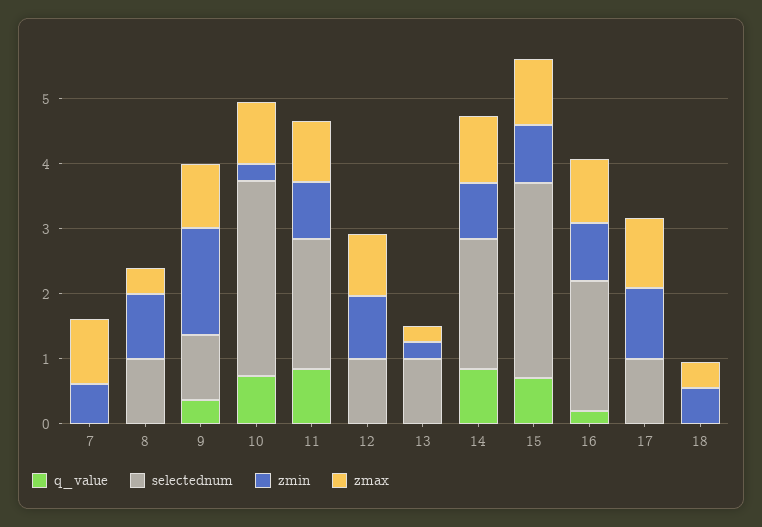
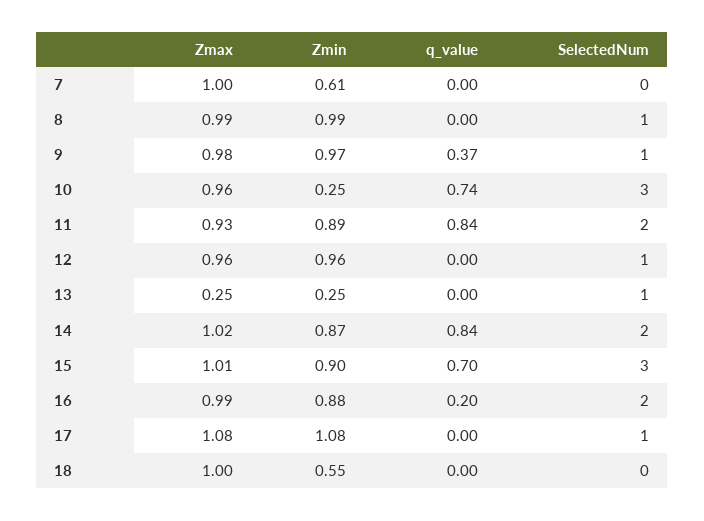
  {
    "q_value": {
      "7": 0,
      "8": 0,
      "9": 0.37,
      "10": 0.74,
      "11": 0.84,
      "12": 0,
      "13": 0,
      "14": 0.84,
      "15": 0.7,
      "16": 0.2,
      "17": 0,
      "18": 0
    },
    "selectednum": {
      "7": 0,
      "8": 1,
      "9": 1,
      "10": 3,
      "11": 2,
      "12": 1,
      "13": 1,
      "14": 2,
      "15": 3,
      "16": 2,
      "17": 1,
      "18": 0
    },
    "zmin": {
      "7": 0.61,
      "8": 0.99,
-     "9": 1.6,
+     "9": 0.97,
      "10": 0.25,
      "11": 0.89,
      "12": 0.96,
      "13": 0.25,
      "14": 0.87,
      "15": 0.9,
      "16": 0.88,
      "17": 1.08,
      "18": 0.55
    },
    "zmax": {
      "7": 1,
-     "8": 0.4,
+     "8": 0.99,
      "9": 0.98,
      "10": 0.96,
      "11": 0.93,
      "12": 0.96,
      "13": 0.25,
      "14": 1.02,
      "15": 1.01,
      "16": 0.99,
      "17": 1.08,
-     "18": 0.4
+     "18": 1
    }
  }

